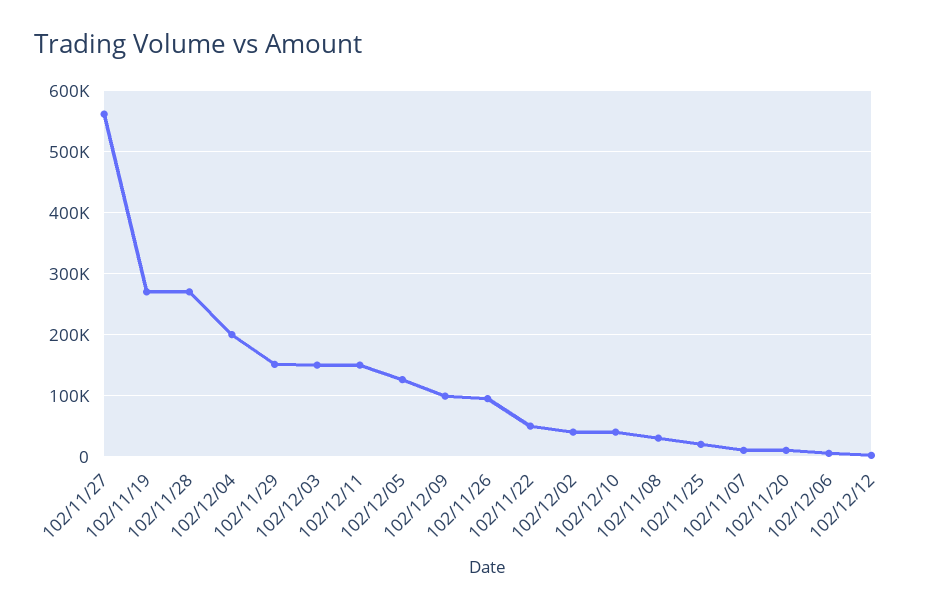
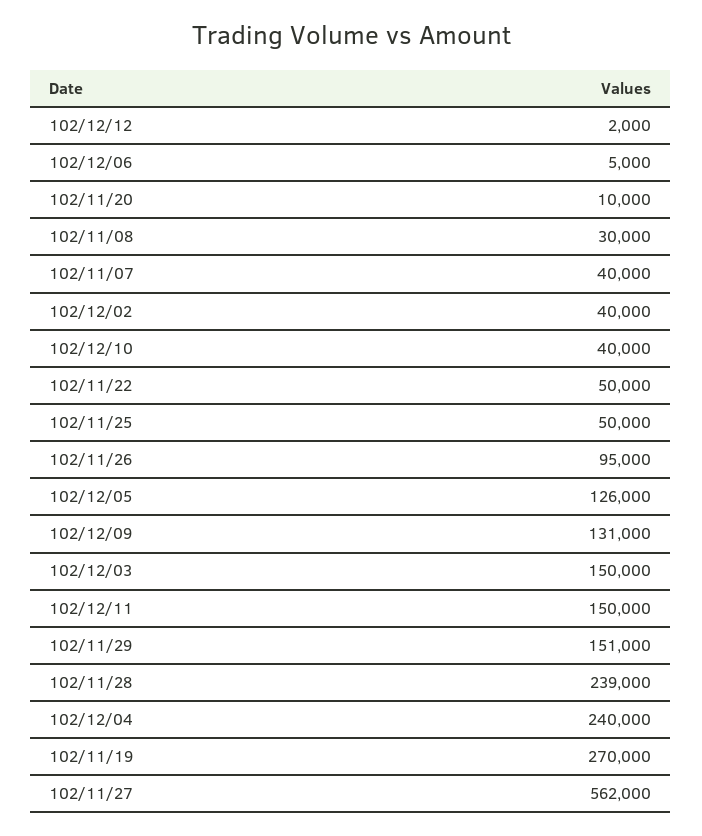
  {
    "102/11/27": 562000,
    "102/11/19": 270000,
-   "102/11/28": 270000,
+   "102/11/28": 239000,
-   "102/12/04": 200000,
+   "102/12/04": 240000,
    "102/11/29": 151000,
    "102/12/03": 150000,
    "102/12/11": 150000,
    "102/12/05": 126000,
-   "102/12/09": 100000,
+   "102/12/09": 131000,
    "102/11/26": 95000,
    "102/11/22": 50000,
    "102/12/02": 40000,
    "102/12/10": 40000,
    "102/11/08": 30000,
-   "102/11/25": 20000,
+   "102/11/25": 50000,
-   "102/11/07": 10000,
+   "102/11/07": 40000,
    "102/11/20": 10000,
    "102/12/06": 5000,
    "102/12/12": 2000
  }

